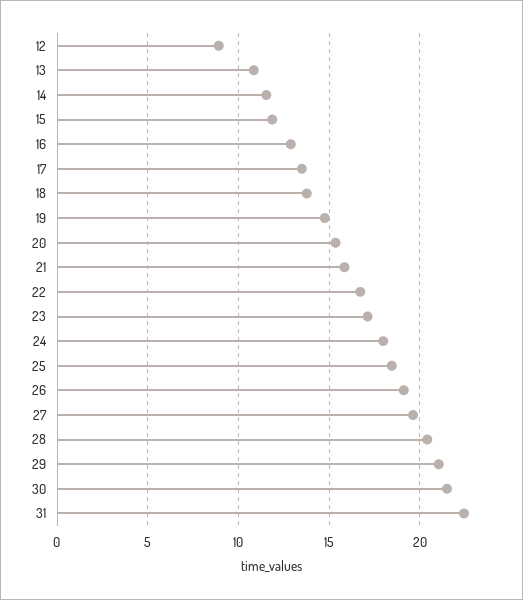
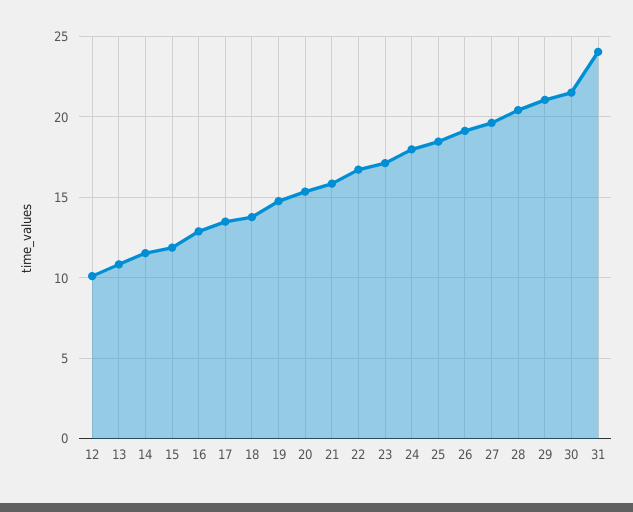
  {
-   "12": 9,
+   "12": 10,
    "13": 11,
    "14": 11.5,
    "15": 12,
    "16": 13,
    "17": 13.5,
    "18": 14,
    "19": 15,
    "20": 15.5,
    "21": 16,
    "22": 16.5,
    "23": 17,
    "24": 18,
    "25": 18.5,
    "26": 19,
    "27": 19.5,
    "28": 20.5,
    "29": 21,
    "30": 21.5,
-   "31": 22.5
+   "31": 24
  }

